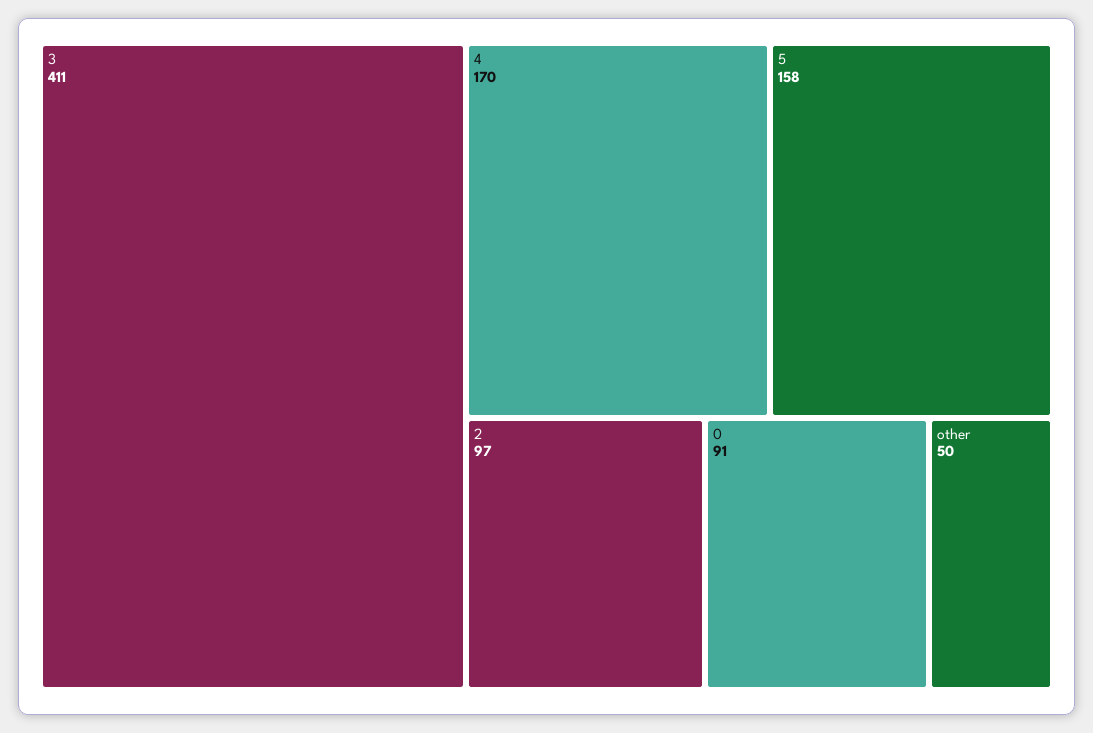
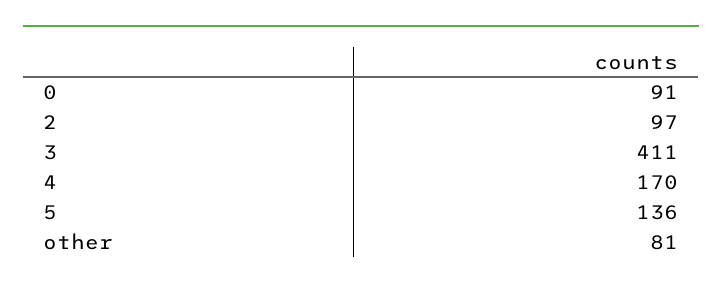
  {
    "3": 411,
    "4": 170,
-   "5": 158,
+   "5": 136,
    "2": 97,
    "0": 91,
-   "other": 50
+   "other": 81
  }

